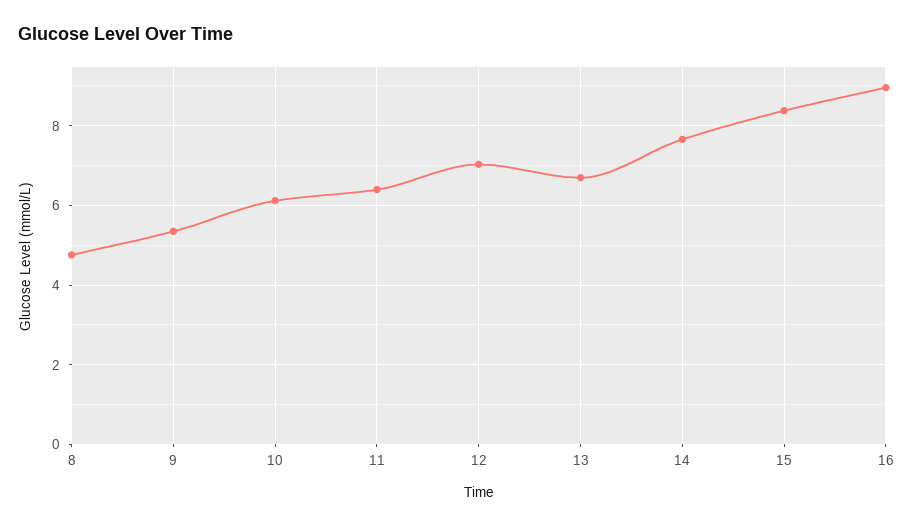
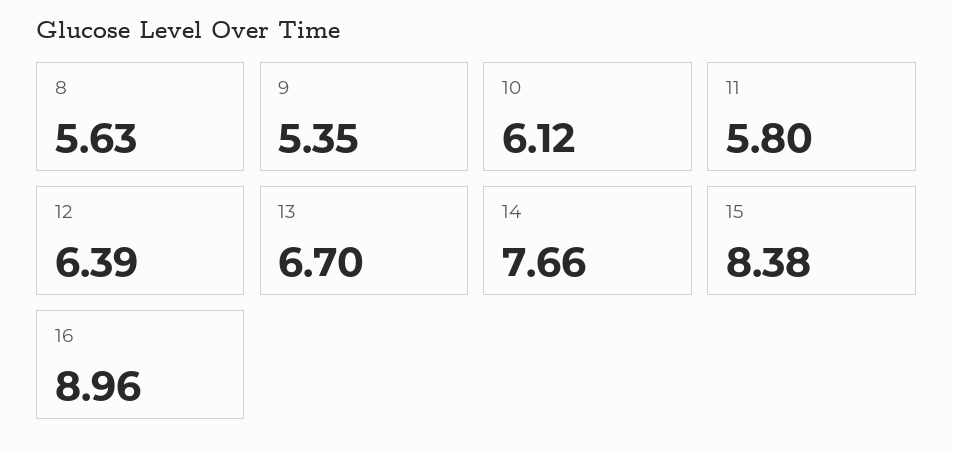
  {
-   "8": 4.8,
+   "8": 5.63,
    "9": 5.35,
    "10": 6.12,
-   "11": 6.4,
+   "11": 5.8,
-   "12": 7,
+   "12": 6.39,
    "13": 6.7,
    "14": 7.66,
    "15": 8.38,
    "16": 8.96
  }

